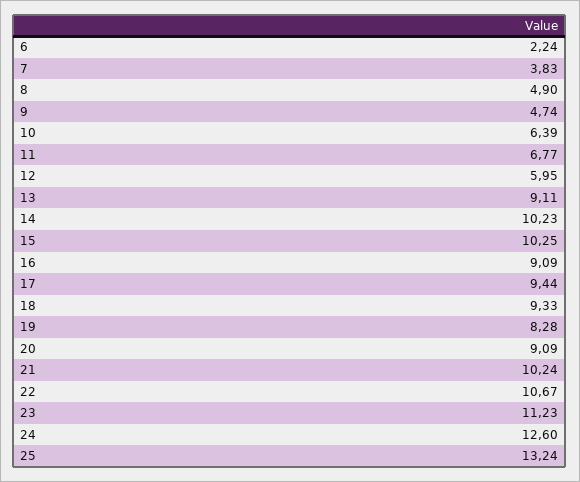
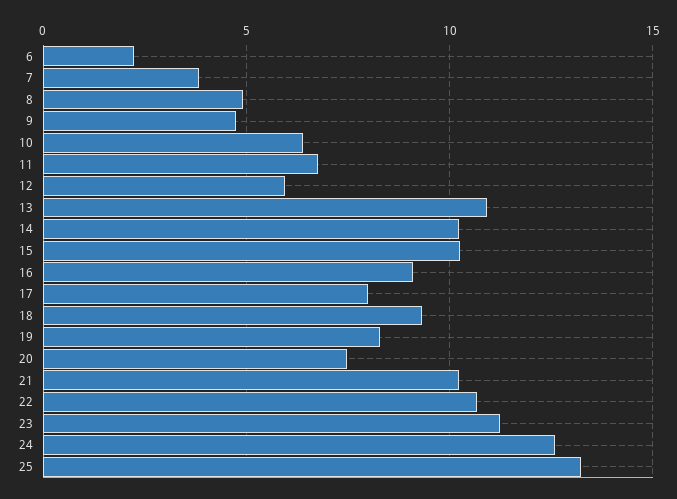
  {
    "6": 2.24,
    "7": 3.83,
    "8": 4.9,
    "9": 4.74,
    "10": 6.39,
    "11": 6.77,
    "12": 5.95,
-   "13": 9.11,
+   "13": 11,
    "14": 10.23,
    "15": 10.25,
    "16": 9.09,
-   "17": 9.44,
+   "17": 8,
    "18": 9.33,
    "19": 8.28,
-   "20": 9.09,
+   "20": 7.5,
    "21": 10.24,
    "22": 10.67,
    "23": 11.23,
    "24": 12.6,
    "25": 13.24
  }

